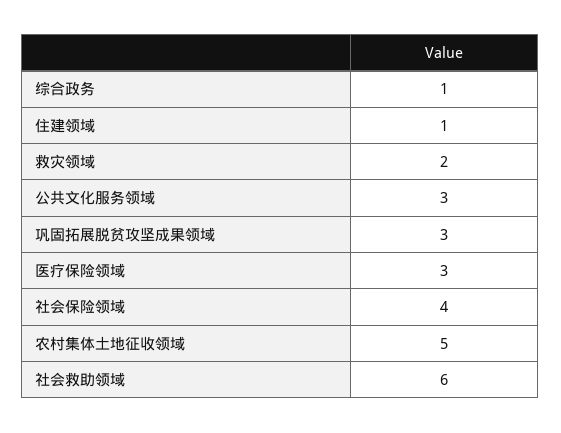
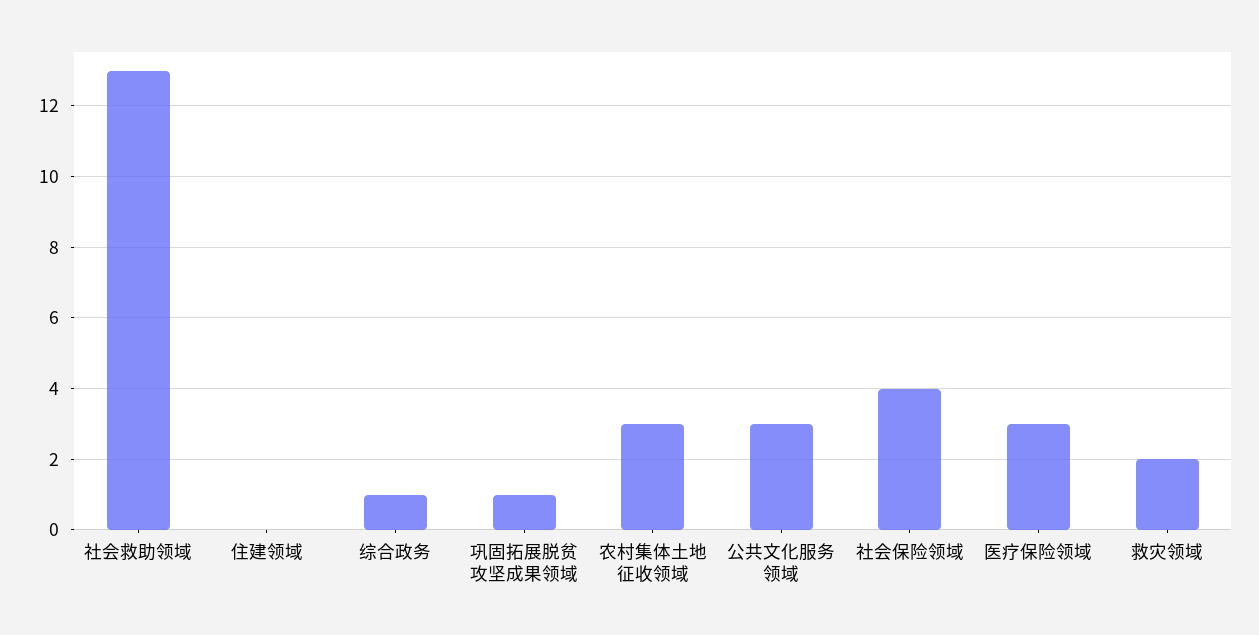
  {
    "综合政务": 1,
-   "住建领域": 1,
+   "住建领域": 0,
    "救灾领域": 2,
    "公共文化服务领域": 3,
-   "巩固拓展脱贫攻坚成果领域": 3,
+   "巩固拓展脱贫攻坚成果领域": 1,
    "医疗保险领域": 3,
    "社会保险领域": 4,
-   "农村集体土地征收领域": 5,
+   "农村集体土地征收领域": 3,
-   "社会救助领域": 6
+   "社会救助领域": 13
  }

